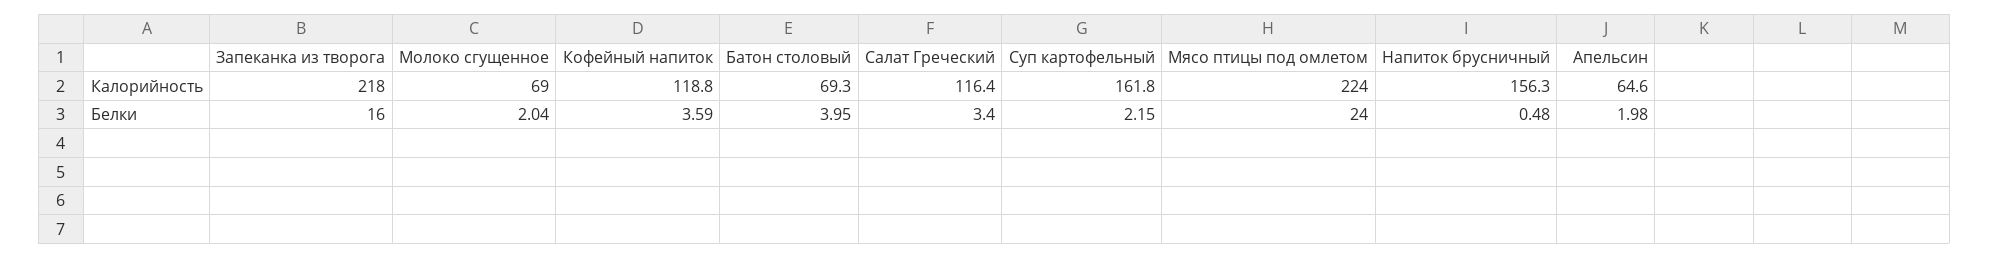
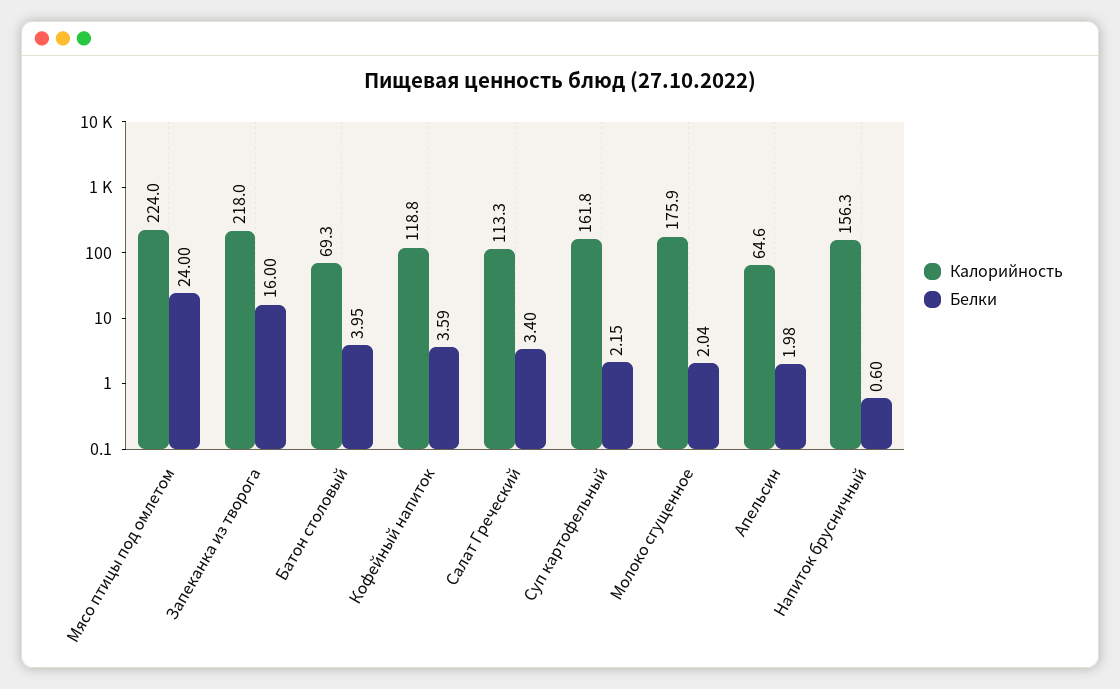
  {
    "Калорийность": {
      "Запеканка из творога": 218,
-     "Молоко сгущенное": 69,
+     "Молоко сгущенное": 175.9,
      "Кофейный напиток": 118.8,
      "Батон столовый": 69.3,
-     "Салат Греческий": 116.4,
+     "Салат Греческий": 113.3,
      "Суп картофельный": 161.8,
      "Мясо птицы под омлетом": 224,
      "Напиток брусничный": 156.3,
      "Апельсин": 64.6
    },
    "Белки": {
      "Запеканка из творога": 16,
      "Молоко сгущенное": 2.04,
      "Кофейный напиток": 3.59,
      "Батон столовый": 3.95,
      "Салат Греческий": 3.4,
      "Суп картофельный": 2.15,
      "Мясо птицы под омлетом": 24,
-     "Напиток брусничный": 0.48,
+     "Напиток брусничный": 0.6,
      "Апельсин": 1.98
    }
  }

